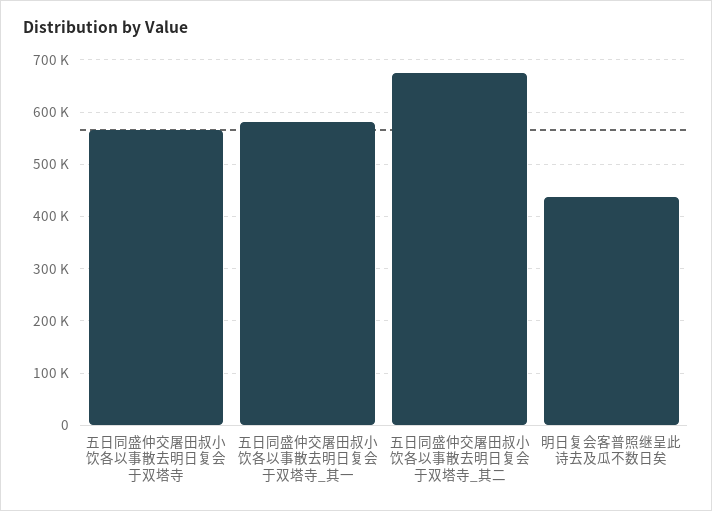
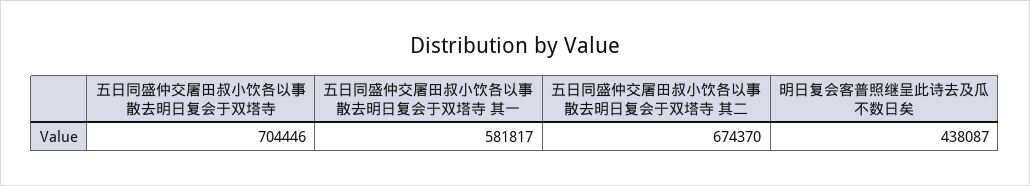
  {
-   "五日同盛仲交屠田叔小饮各以事散去明日复会于双塔寺": 560000,
+   "五日同盛仲交屠田叔小饮各以事散去明日复会于双塔寺": 704446,
    "五日同盛仲交屠田叔小饮各以事散去明日复会于双塔寺_其一": 581817,
    "五日同盛仲交屠田叔小饮各以事散去明日复会于双塔寺_其二": 674370,
    "明日复会客普照继呈此诗去及瓜不数日矣": 438087
  }

